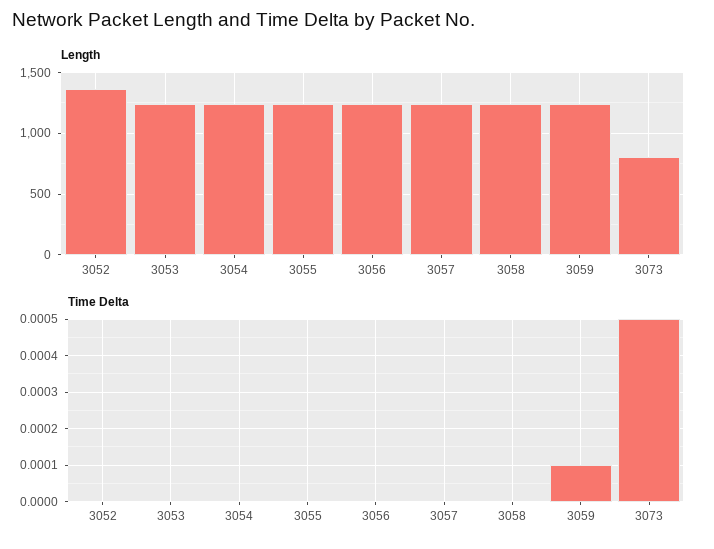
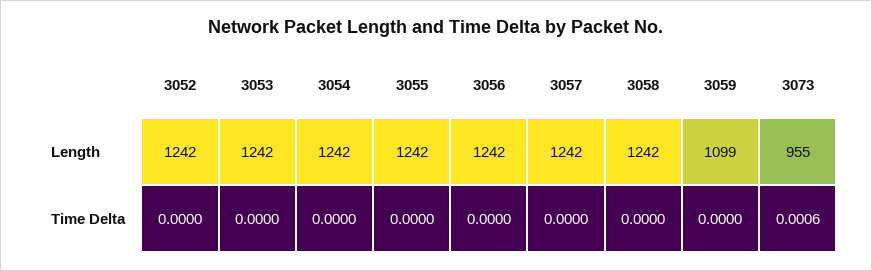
  {
    "Length": {
-     "3052": 1350,
+     "3052": 1242,
      "3053": 1242,
      "3054": 1242,
      "3055": 1242,
      "3056": 1242,
      "3057": 1242,
      "3058": 1242,
-     "3059": 1250,
+     "3059": 1099,
-     "3073": 800
+     "3073": 955
    },
    "Time Delta": {
      "3052": 0,
      "3053": 0,
      "3054": 0,
      "3055": 0,
      "3056": 0,
      "3057": 0,
      "3058": 0,
-     "3059": 0.0001,
+     "3059": 0,
-     "3073": 0.0005
+     "3073": 0.0006
    }
  }

